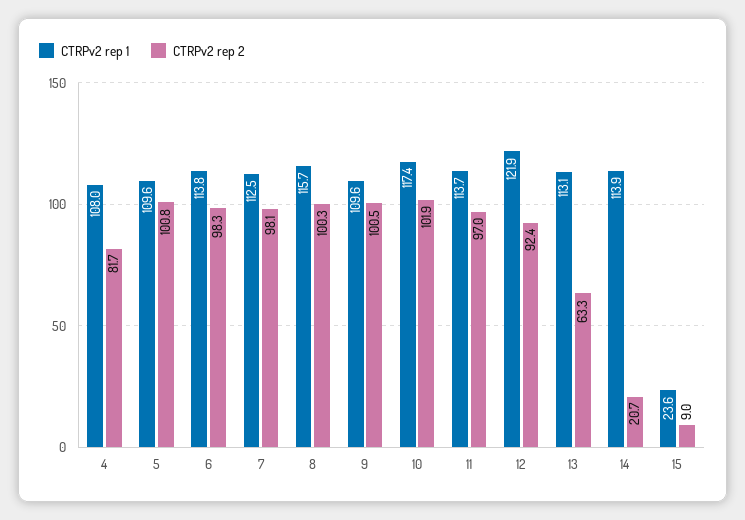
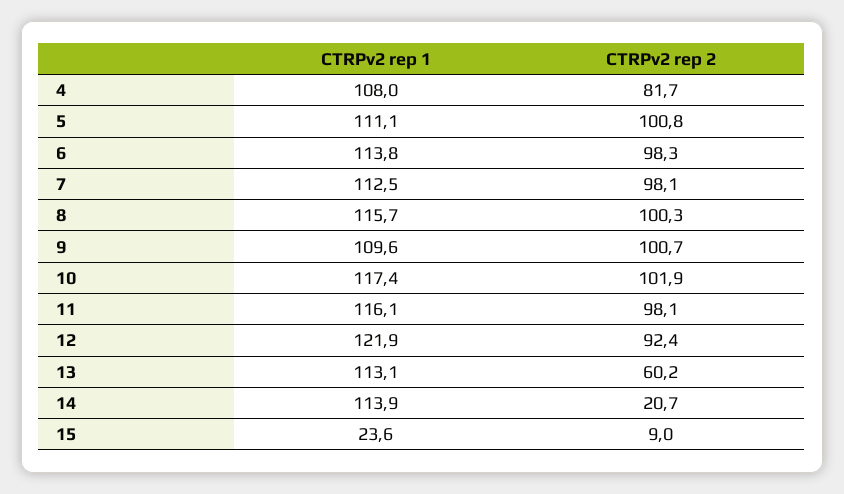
  {
    "CTRPv2 rep 1": {
      "4": 108,
-     "5": 109.6,
+     "5": 111.1,
      "6": 113.8,
      "7": 112.5,
      "8": 115.7,
      "9": 109.6,
      "10": 117.4,
-     "11": 113.7,
+     "11": 116.1,
      "12": 121.9,
      "13": 113.1,
      "14": 113.9,
      "15": 23.6
    },
    "CTRPv2 rep 2": {
      "4": 81.7,
      "5": 100.8,
      "6": 98.3,
      "7": 98.1,
      "8": 100.3,
-     "9": 100.5,
+     "9": 100.7,
      "10": 101.9,
-     "11": 97,
+     "11": 98.1,
      "12": 92.4,
-     "13": 63.3,
+     "13": 60.2,
      "14": 20.7,
      "15": 9
    }
  }

